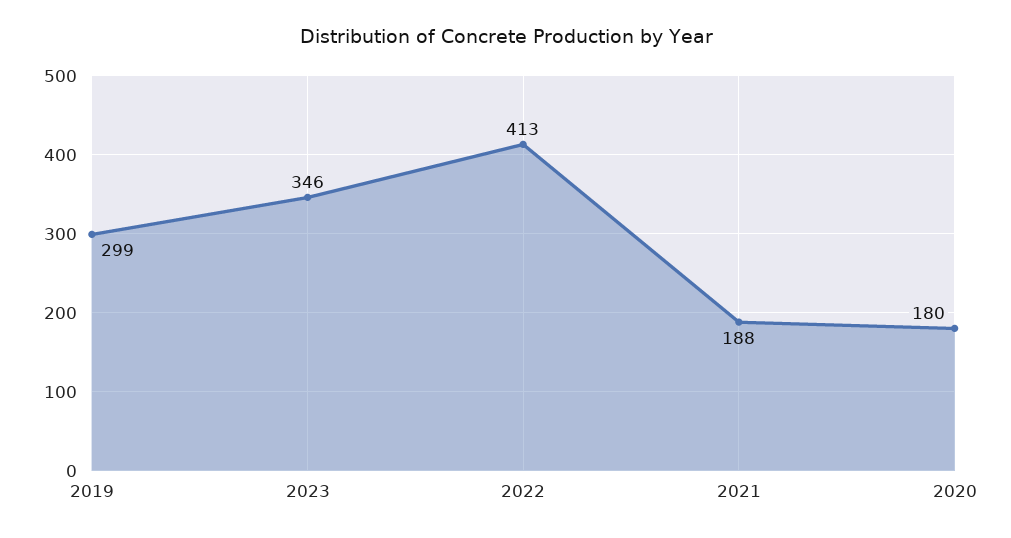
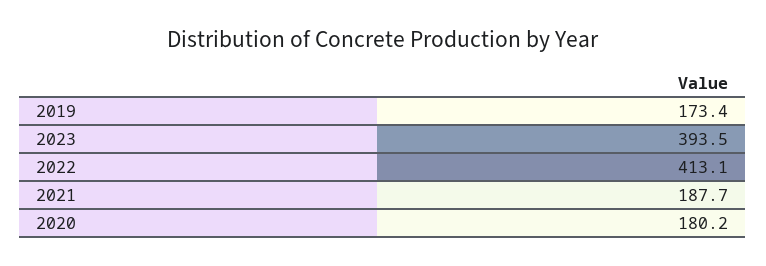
  {
-   "2019": 299,
+   "2019": 173.4,
-   "2023": 346,
+   "2023": 393.5,
    "2022": 413.1,
    "2021": 187.7,
    "2020": 180.2
  }

